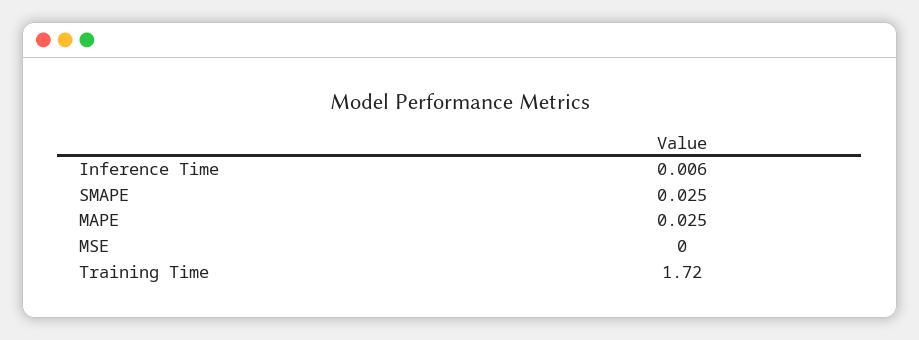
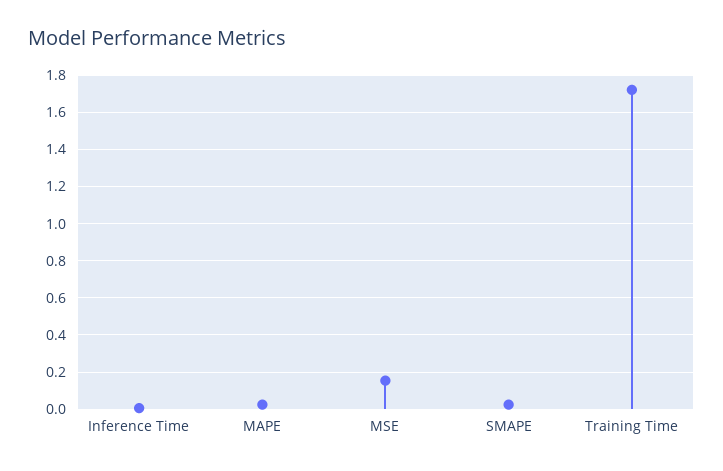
  {
    "Inference Time": 0.006,
    "SMAPE": 0.025,
    "MAPE": 0.025,
-   "MSE": 0,
+   "MSE": 0.15,
    "Training Time": 1.72
  }

